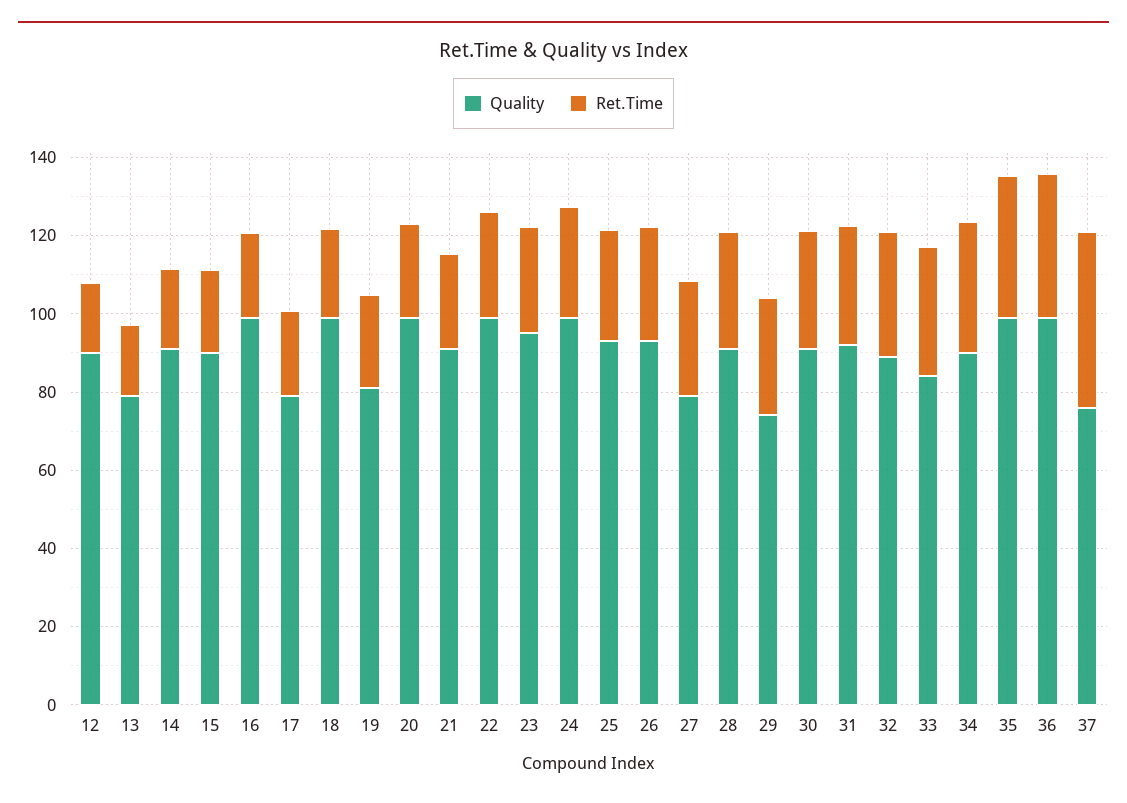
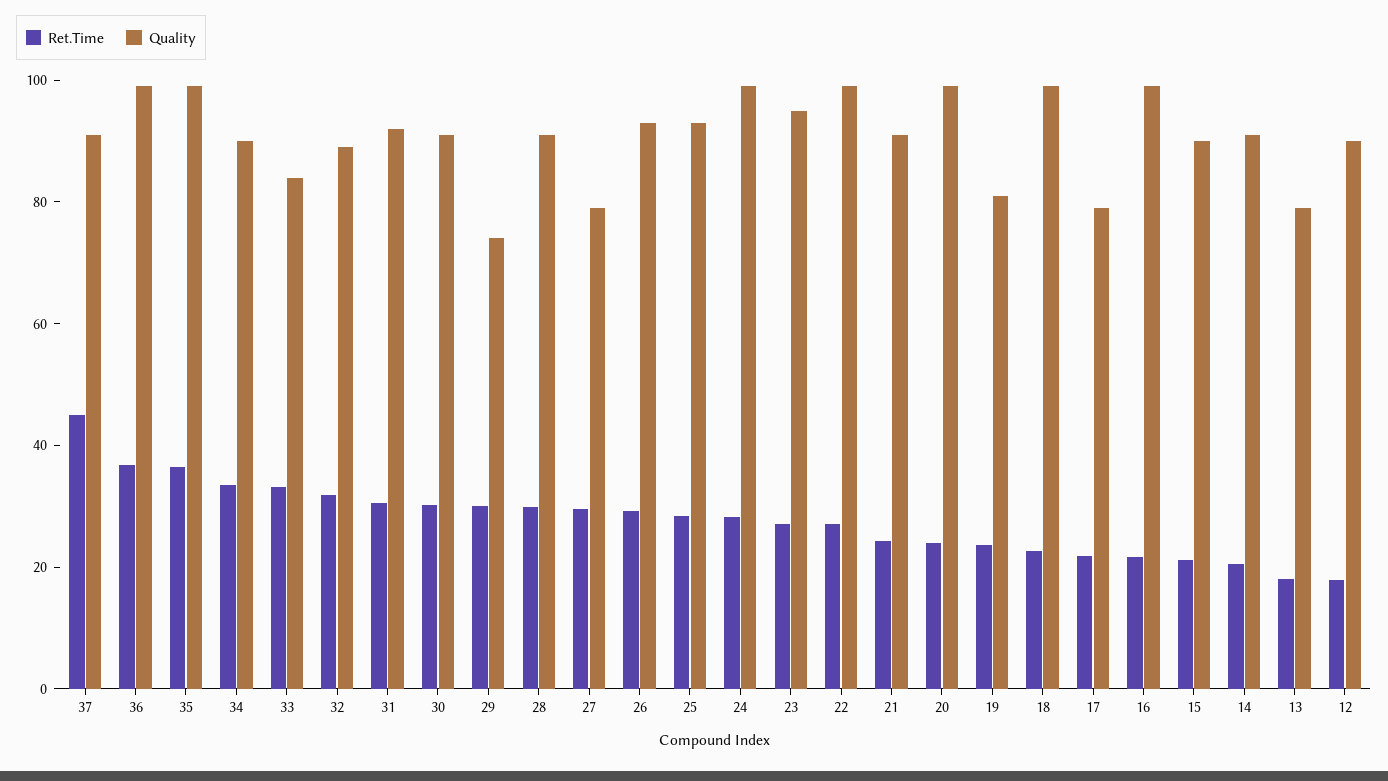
  {
    "Quality": {
      "12": 90,
      "13": 80,
      "14": 90,
      "15": 90,
      "16": 100,
      "17": 80,
      "18": 100,
      "19": 80,
      "20": 100,
      "21": 90,
      "22": 100,
      "23": 95,
      "24": 100,
      "25": 95,
      "26": 95,
      "27": 80,
      "28": 90,
      "29": 75,
      "30": 90,
      "31": 90,
      "32": 90,
      "33": 85,
      "34": 90,
      "35": 100,
      "36": 100,
-     "37": 75
+     "37": 90
    },
    "Ret.Time": {
      "12": 20,
      "13": 20,
      "14": 20,
      "15": 20,
      "16": 20,
      "17": 20,
      "18": 25,
      "19": 25,
      "20": 25,
      "21": 25,
      "22": 25,
      "23": 25,
      "24": 30,
      "25": 30,
      "26": 30,
      "27": 30,
      "28": 30,
      "29": 30,
      "30": 30,
      "31": 30,
      "32": 30,
      "33": 35,
      "34": 35,
      "35": 35,
      "36": 35,
      "37": 45
    }
  }

